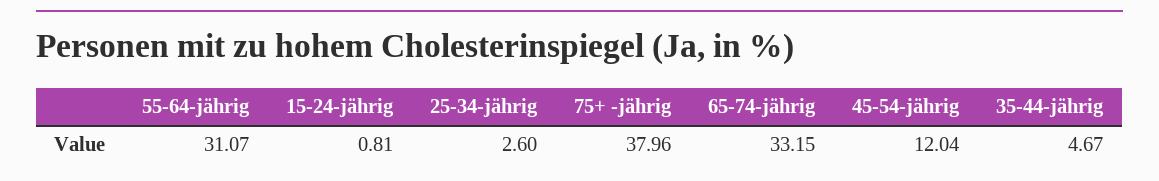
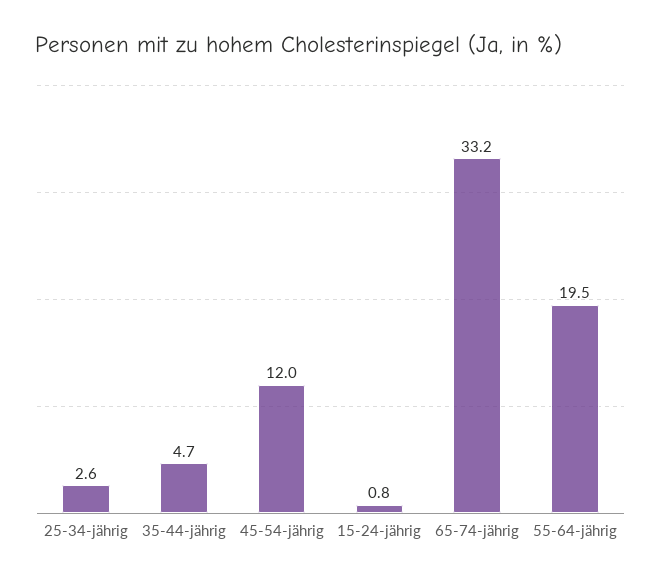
  {
-   "55-64-jährig": 31.07,
+   "55-64-jährig": 19.5,
    "15-24-jährig": 0.81,
    "25-34-jährig": 2.6,
-   "75+ -jährig": 37.96,
    "65-74-jährig": 33.15,
    "45-54-jährig": 12.04,
    "35-44-jährig": 4.67
  }

